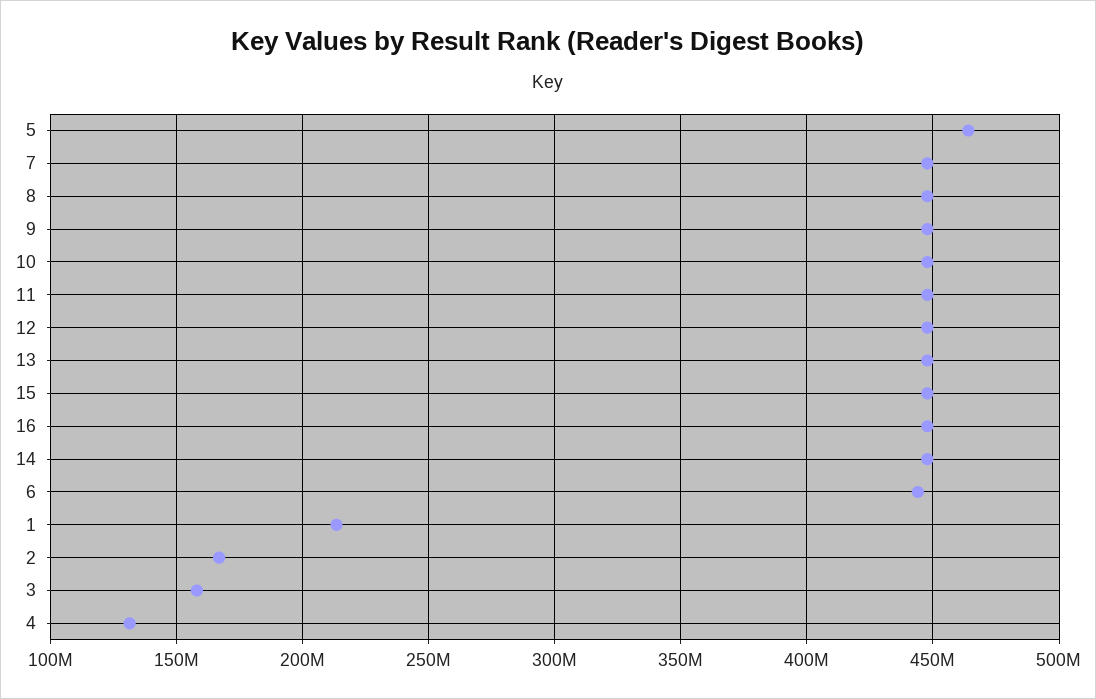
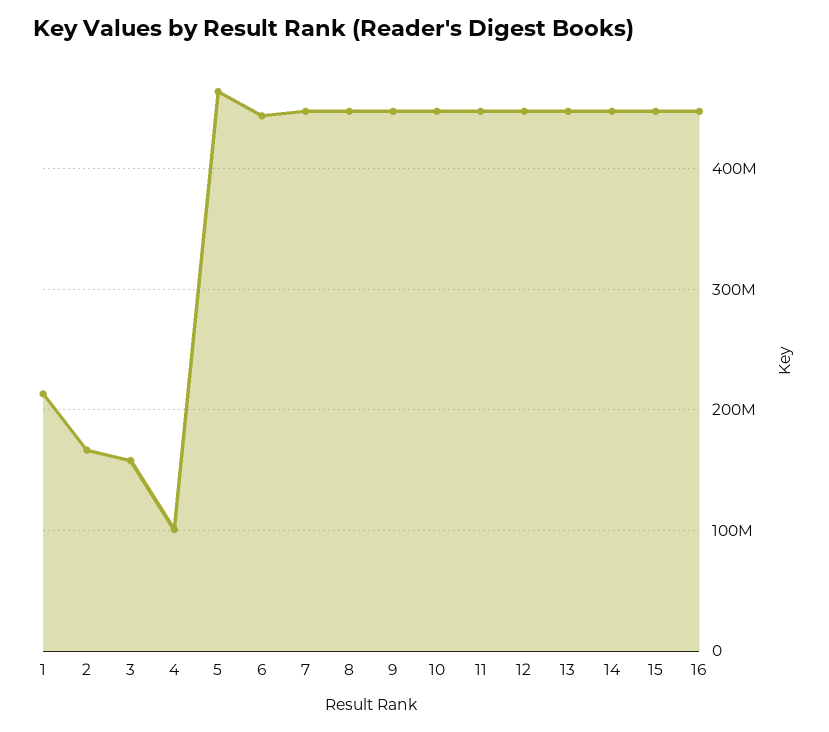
  {
    "5": 465000000,
    "7": 450000000,
    "8": 450000000,
    "9": 450000000,
    "10": 450000000,
    "11": 450000000,
    "12": 450000000,
    "13": 450000000,
    "15": 450000000,
    "16": 450000000,
    "14": 450000000,
    "6": 445000000,
    "1": 215000000,
    "2": 165000000,
    "3": 160000000,
-   "4": 130000000
+   "4": 100000000
  }

